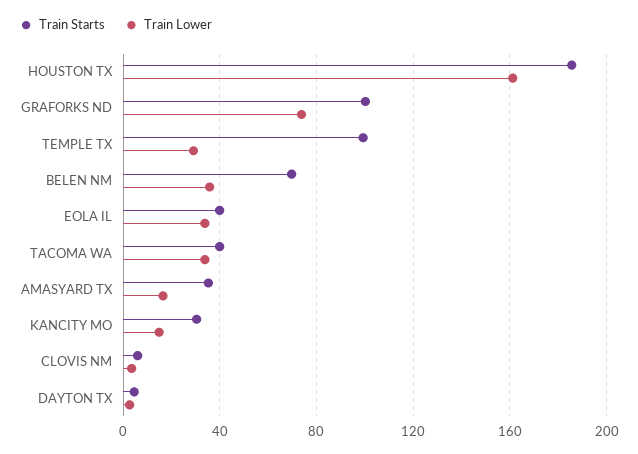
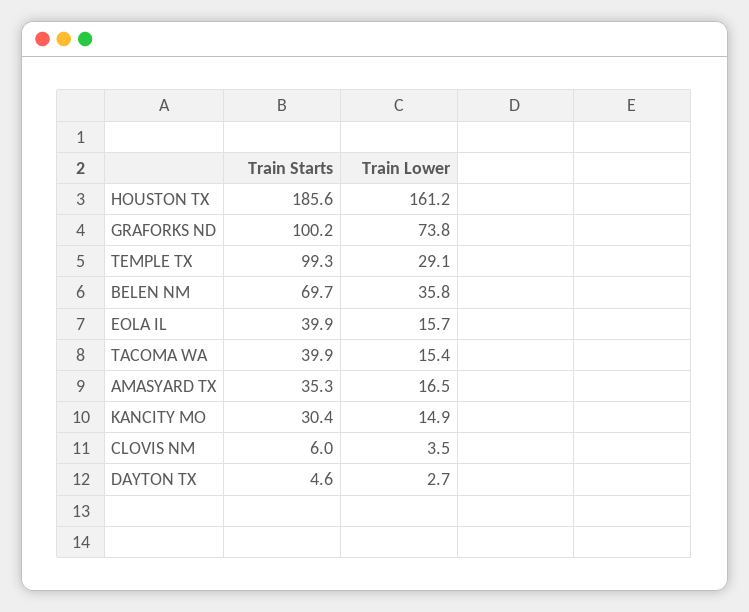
  {
    "Train Starts": {
      "HOUSTON TX": 185.6,
      "GRAFORKS ND": 100.2,
      "TEMPLE TX": 99.3,
      "BELEN NM": 69.7,
      "EOLA IL": 39.9,
      "TACOMA WA": 39.9,
      "AMASYARD TX": 35.3,
      "KANCITY MO": 30.4,
      "CLOVIS NM": 6,
      "DAYTON TX": 4.6
    },
    "Train Lower": {
      "HOUSTON TX": 161.2,
      "GRAFORKS ND": 73.8,
      "TEMPLE TX": 29.1,
      "BELEN NM": 35.8,
-     "EOLA IL": 35,
+     "EOLA IL": 15.7,
-     "TACOMA WA": 35,
+     "TACOMA WA": 15.4,
      "AMASYARD TX": 16.5,
      "KANCITY MO": 14.9,
      "CLOVIS NM": 3.5,
      "DAYTON TX": 2.7
    }
  }

